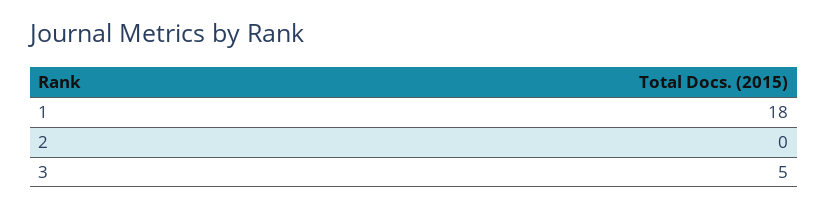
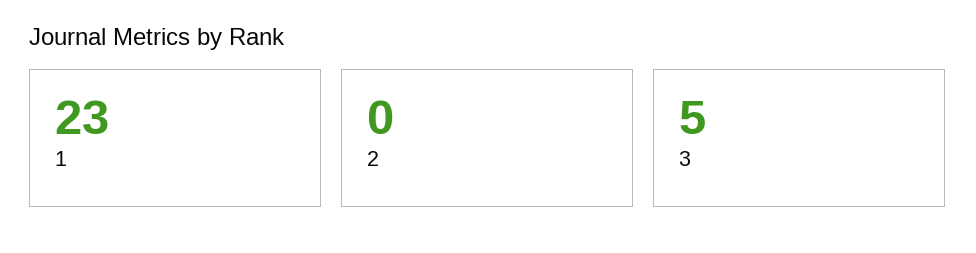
  {
-   "1": 18,
+   "1": 23,
    "2": 0,
    "3": 5
  }

